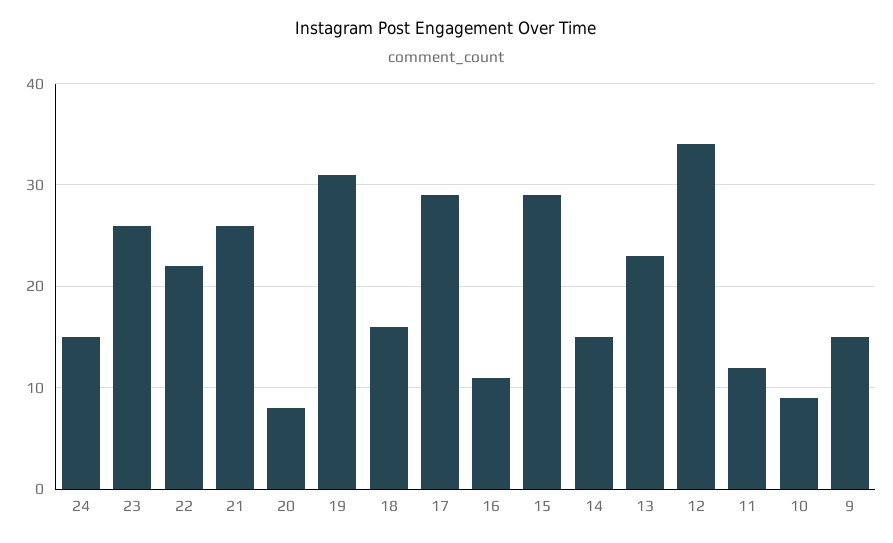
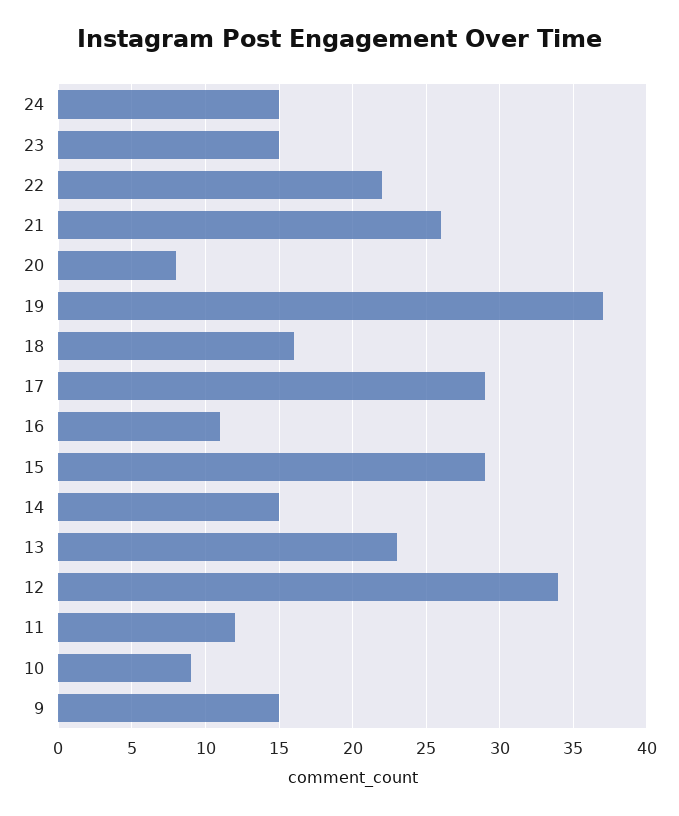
  {
    "24": 15,
-   "23": 26,
+   "23": 15,
    "22": 22,
    "21": 26,
    "20": 8,
-   "19": 31,
+   "19": 37,
    "18": 16,
    "17": 29,
    "16": 11,
    "15": 29,
    "14": 15,
    "13": 23,
    "12": 34,
    "11": 12,
    "10": 9,
    "9": 15
  }

